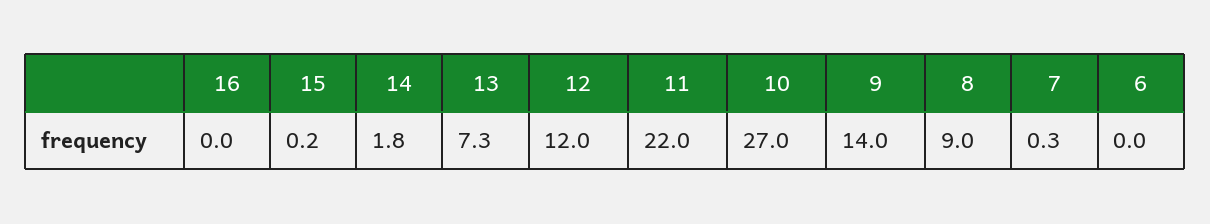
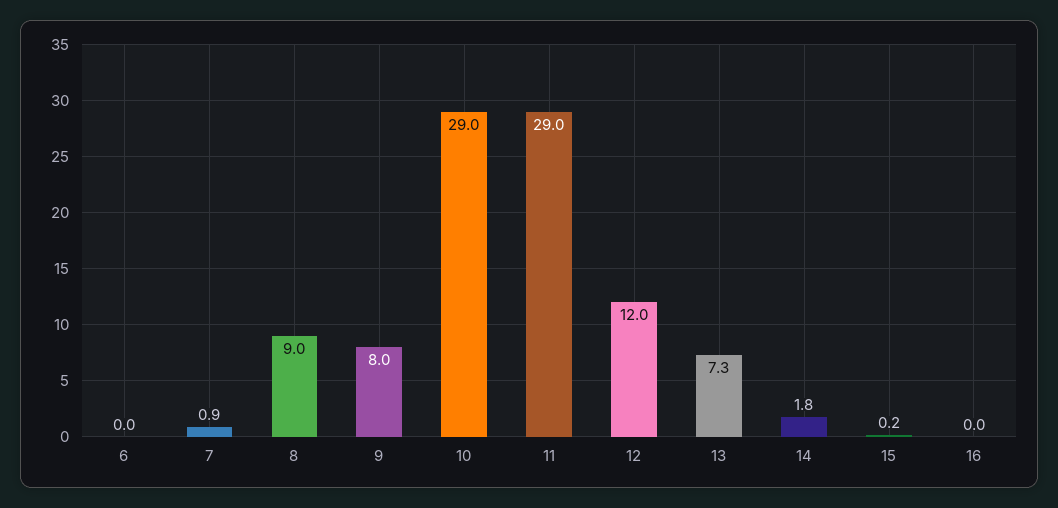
  {
    "16": 0,
    "15": 0.2,
    "14": 1.8,
    "13": 7.3,
    "12": 12,
-   "11": 22,
+   "11": 29,
-   "10": 27,
+   "10": 29,
-   "9": 14,
+   "9": 8,
    "8": 9,
-   "7": 0.3,
+   "7": 0.9,
    "6": 0
  }

